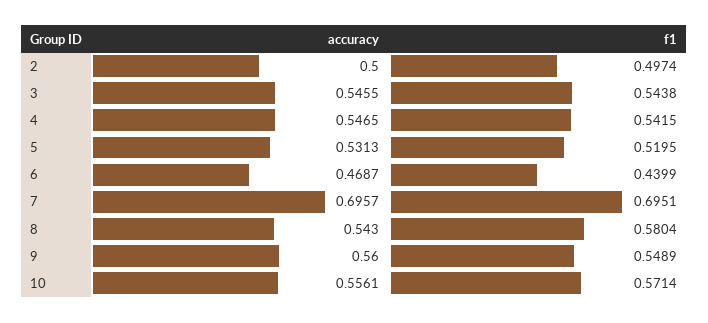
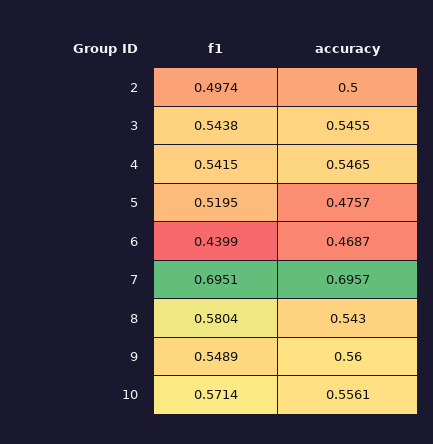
  {
    "accuracy": {
      "2": 0.5,
      "3": 0.5455,
      "4": 0.5465,
-     "5": 0.5313,
+     "5": 0.4757,
      "6": 0.4687,
      "7": 0.6957,
      "8": 0.543,
      "9": 0.56,
      "10": 0.5561
    },
    "f1": {
      "2": 0.4974,
      "3": 0.5438,
      "4": 0.5415,
      "5": 0.5195,
      "6": 0.4399,
      "7": 0.6951,
      "8": 0.5804,
      "9": 0.5489,
      "10": 0.5714
    }
  }

